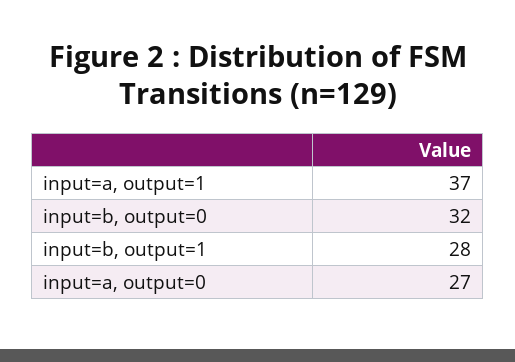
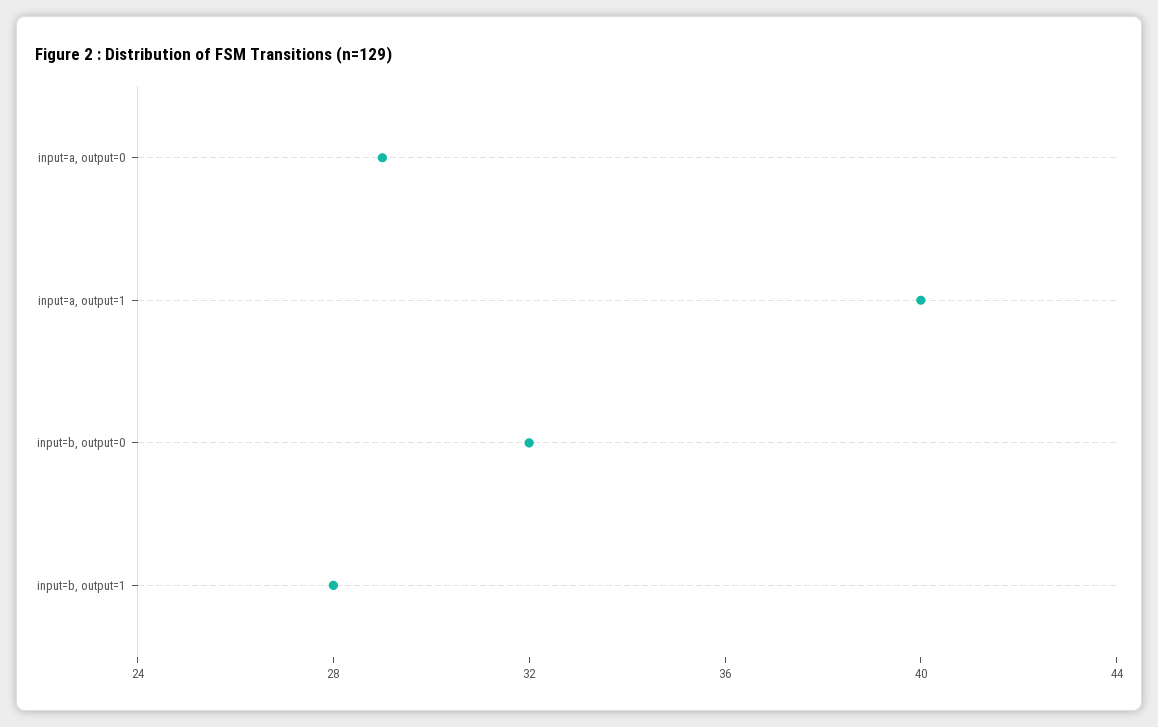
  {
-   "input=a, output=1": 37,
+   "input=a, output=1": 40,
    "input=b, output=0": 32,
    "input=b, output=1": 28,
-   "input=a, output=0": 27
+   "input=a, output=0": 29
  }

